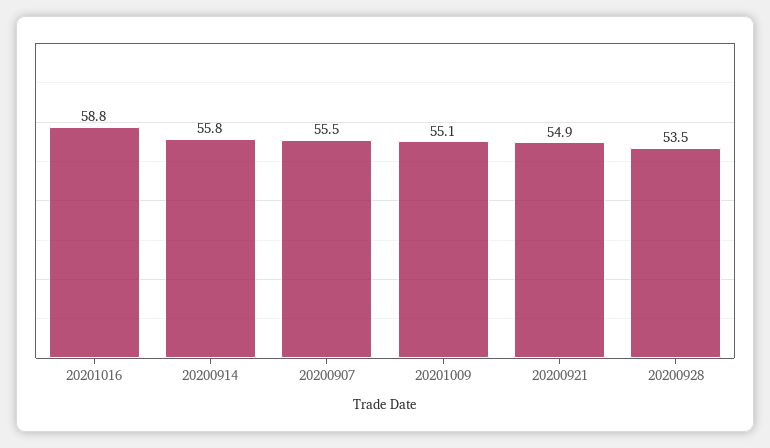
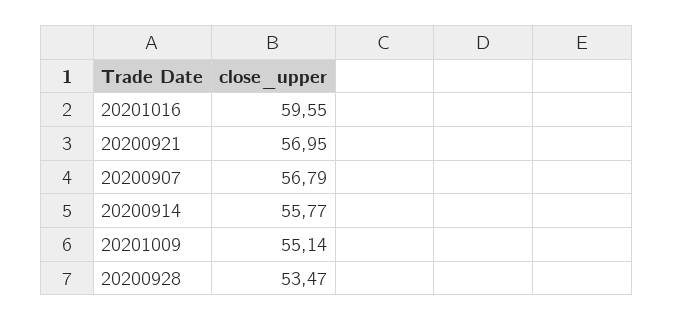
  {
-   "20201016": 58.8,
+   "20201016": 59.55,
    "20200914": 55.77,
-   "20200907": 55.5,
+   "20200907": 56.79,
    "20201009": 55.14,
-   "20200921": 54.9,
+   "20200921": 56.95,
    "20200928": 53.47
  }

